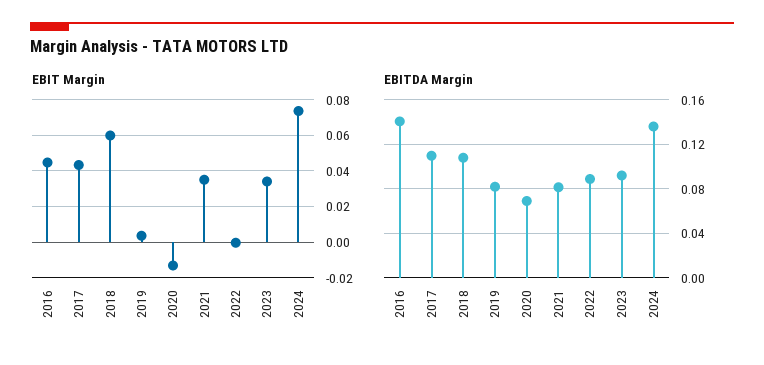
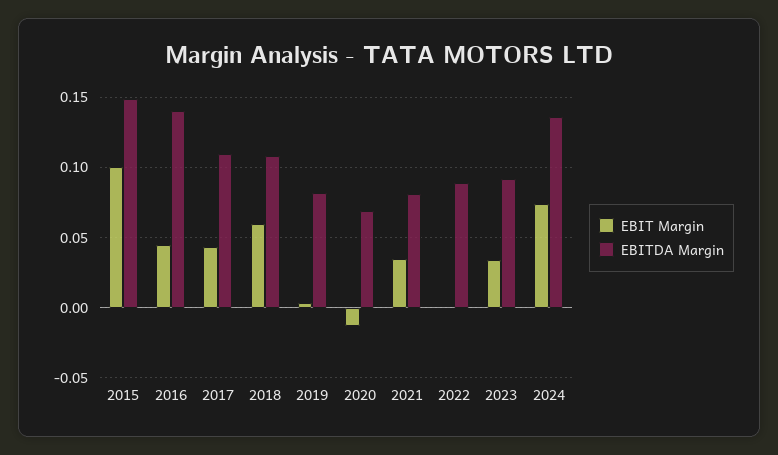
  {
    "EBIT Margin": {
      "2016": 0.045,
      "2017": 0.045,
      "2018": 0.06,
      "2019": 0.005,
      "2020": -0.015,
      "2021": 0.035,
      "2022": 0,
      "2023": 0.035,
-     "2024": 0.075
+     "2024": 0.075,
+     "2015": 0.1
    },
    "EBITDA Margin": {
      "2016": 0.14,
      "2017": 0.11,
      "2018": 0.11,
      "2019": 0.08,
      "2020": 0.07,
      "2021": 0.08,
      "2022": 0.09,
      "2023": 0.09,
-     "2024": 0.135
+     "2024": 0.135,
+     "2015": 0.15
    }
  }

